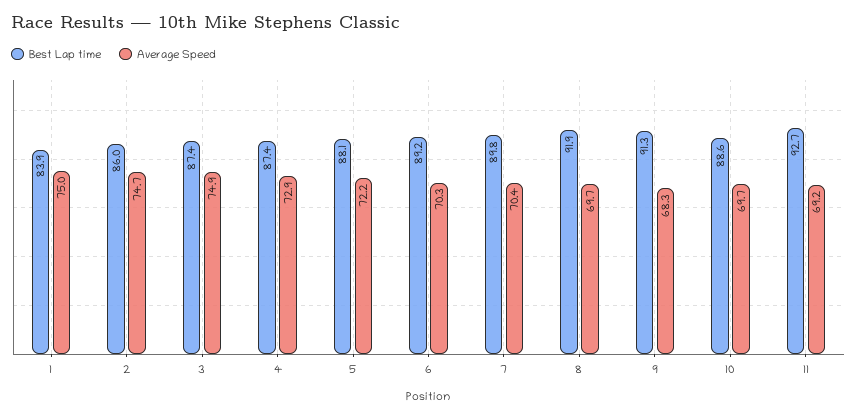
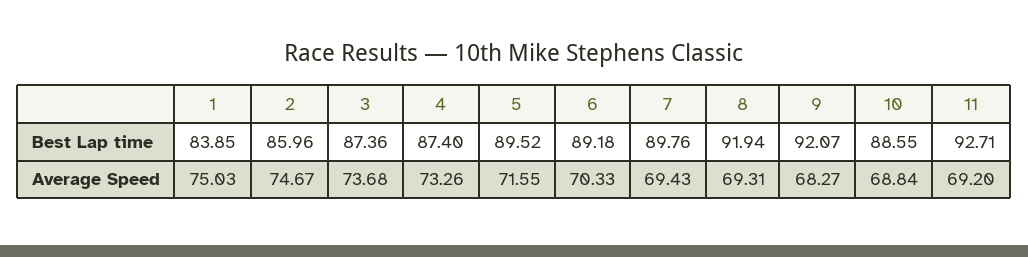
  {
    "Best Lap time": {
      "1": 83.85,
      "2": 85.96,
      "3": 87.36,
      "4": 87.4,
-     "5": 88.1,
+     "5": 89.52,
      "6": 89.18,
      "7": 89.76,
      "8": 91.94,
-     "9": 91.3,
+     "9": 92.07,
      "10": 88.55,
      "11": 92.71
    },
    "Average Speed": {
      "1": 75.03,
      "2": 74.67,
-     "3": 74.9,
+     "3": 73.68,
-     "4": 72.9,
+     "4": 73.26,
-     "5": 72.2,
+     "5": 71.55,
      "6": 70.33,
-     "7": 70.4,
+     "7": 69.43,
-     "8": 69.7,
+     "8": 69.31,
      "9": 68.27,
-     "10": 69.7,
+     "10": 68.84,
      "11": 69.2
    }
  }

